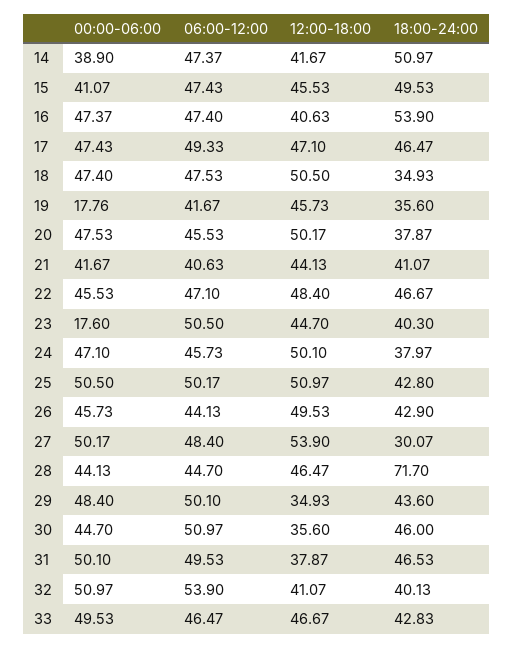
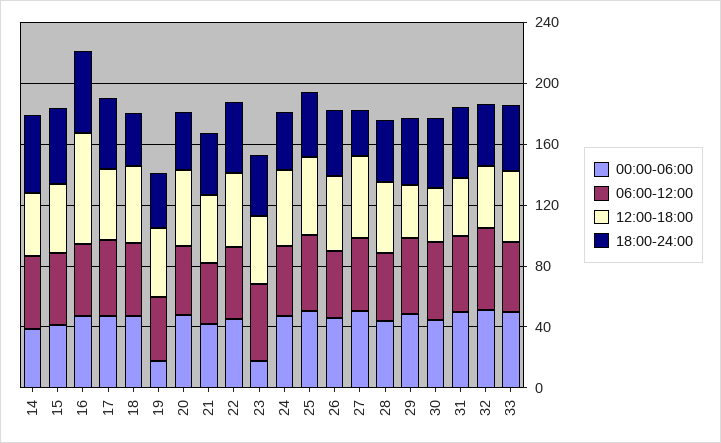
  {
    "00:00-06:00": {
      "14": 38.9,
      "15": 41.07,
      "16": 47.37,
      "17": 47.43,
      "18": 47.4,
      "19": 17.76,
      "20": 47.53,
      "21": 41.67,
      "22": 45.53,
      "23": 17.6,
      "24": 47.1,
      "25": 50.5,
      "26": 45.73,
      "27": 50.17,
      "28": 44.13,
      "29": 48.4,
      "30": 44.7,
      "31": 50.1,
      "32": 50.97,
      "33": 49.53
    },
    "06:00-12:00": {
      "14": 47.37,
      "15": 47.43,
      "16": 47.4,
      "17": 49.33,
      "18": 47.53,
      "19": 41.67,
      "20": 45.53,
      "21": 40.63,
      "22": 47.1,
      "23": 50.5,
      "24": 45.73,
      "25": 50.17,
      "26": 44.13,
      "27": 48.4,
      "28": 44.7,
      "29": 50.1,
      "30": 50.97,
      "31": 49.53,
      "32": 53.9,
      "33": 46.47
    },
    "12:00-18:00": {
      "14": 41.67,
      "15": 45.53,
-     "16": 40.63,
+     "16": 70,
      "17": 47.1,
      "18": 50.5,
      "19": 45.73,
      "20": 50.17,
      "21": 44.13,
      "22": 48.4,
      "23": 44.7,
      "24": 50.1,
      "25": 50.97,
      "26": 49.53,
      "27": 53.9,
      "28": 46.47,
      "29": 34.93,
      "30": 35.6,
      "31": 37.87,
      "32": 41.07,
      "33": 46.67
    },
    "18:00-24:00": {
      "14": 50.97,
      "15": 49.53,
      "16": 53.9,
      "17": 46.47,
      "18": 34.93,
      "19": 35.6,
      "20": 37.87,
      "21": 41.07,
      "22": 46.67,
      "23": 40.3,
      "24": 37.97,
      "25": 42.8,
      "26": 42.9,
      "27": 30.07,
-     "28": 71.7,
+     "28": 40,
      "29": 43.6,
      "30": 46,
      "31": 46.53,
      "32": 40.13,
      "33": 42.83
    }
  }

